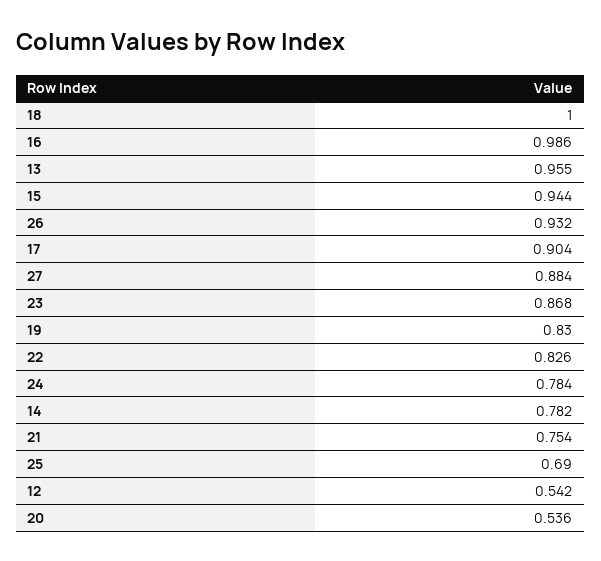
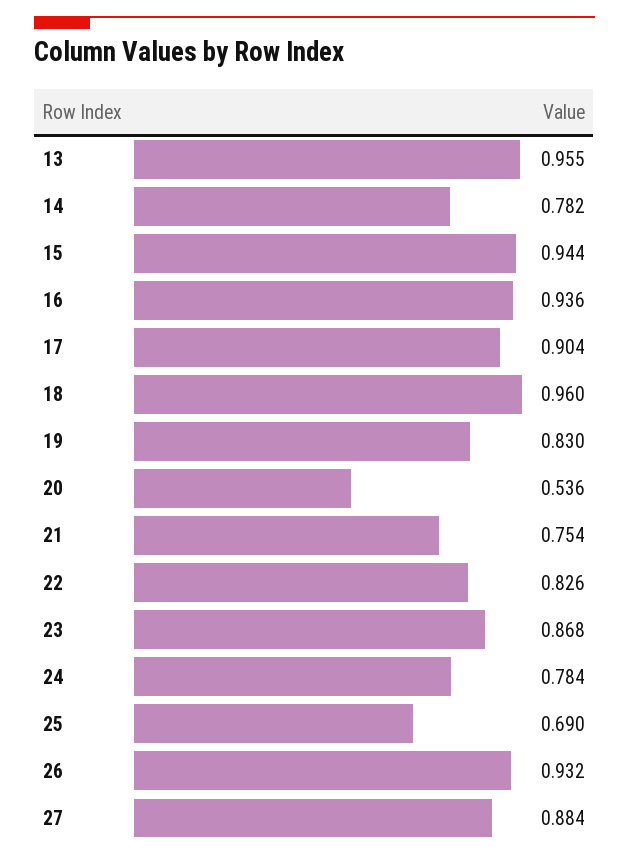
  {
-   "18": 1,
+   "18": 0.96,
-   "16": 0.986,
+   "16": 0.936,
    "13": 0.955,
    "15": 0.944,
    "26": 0.932,
    "17": 0.904,
    "27": 0.884,
    "23": 0.868,
    "19": 0.83,
    "22": 0.826,
    "24": 0.784,
    "14": 0.782,
    "21": 0.754,
    "25": 0.69,
-   "12": 0.542,
    "20": 0.536
  }

